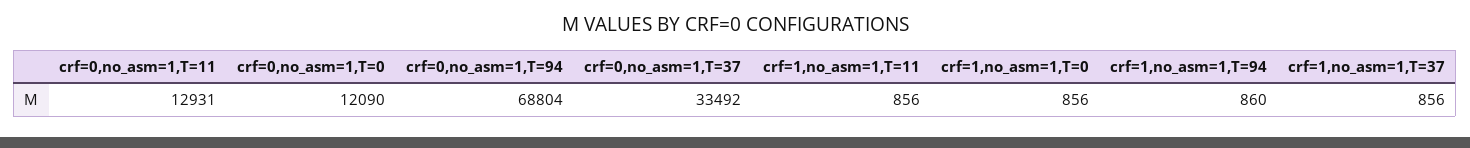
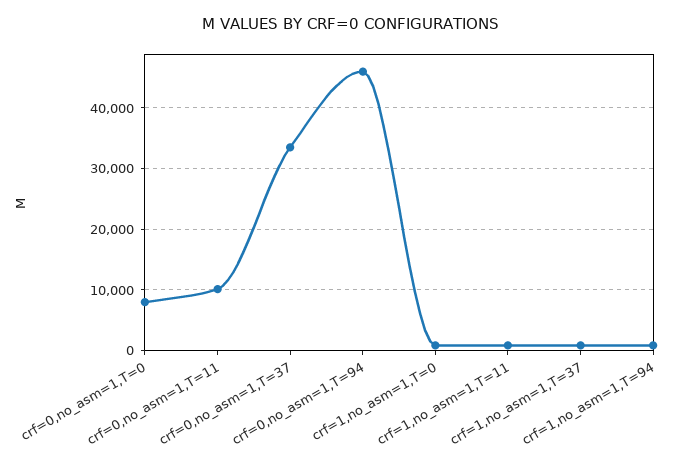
  {
-   "crf=0,no_asm=1,T=11": 12931,
+   "crf=0,no_asm=1,T=11": 10000,
-   "crf=0,no_asm=1,T=0": 12090,
+   "crf=0,no_asm=1,T=0": 8000,
-   "crf=0,no_asm=1,T=94": 68804,
+   "crf=0,no_asm=1,T=94": 46000,
    "crf=0,no_asm=1,T=37": 33492,
    "crf=1,no_asm=1,T=11": 856,
    "crf=1,no_asm=1,T=0": 856,
    "crf=1,no_asm=1,T=94": 860,
    "crf=1,no_asm=1,T=37": 856
  }

